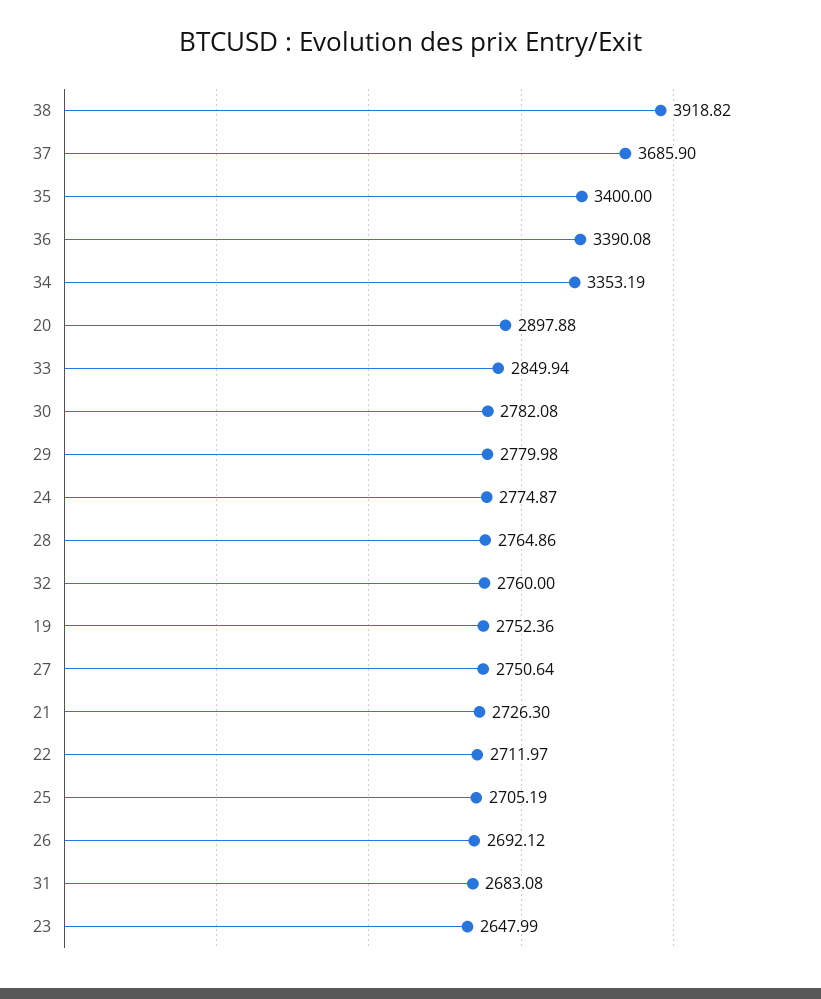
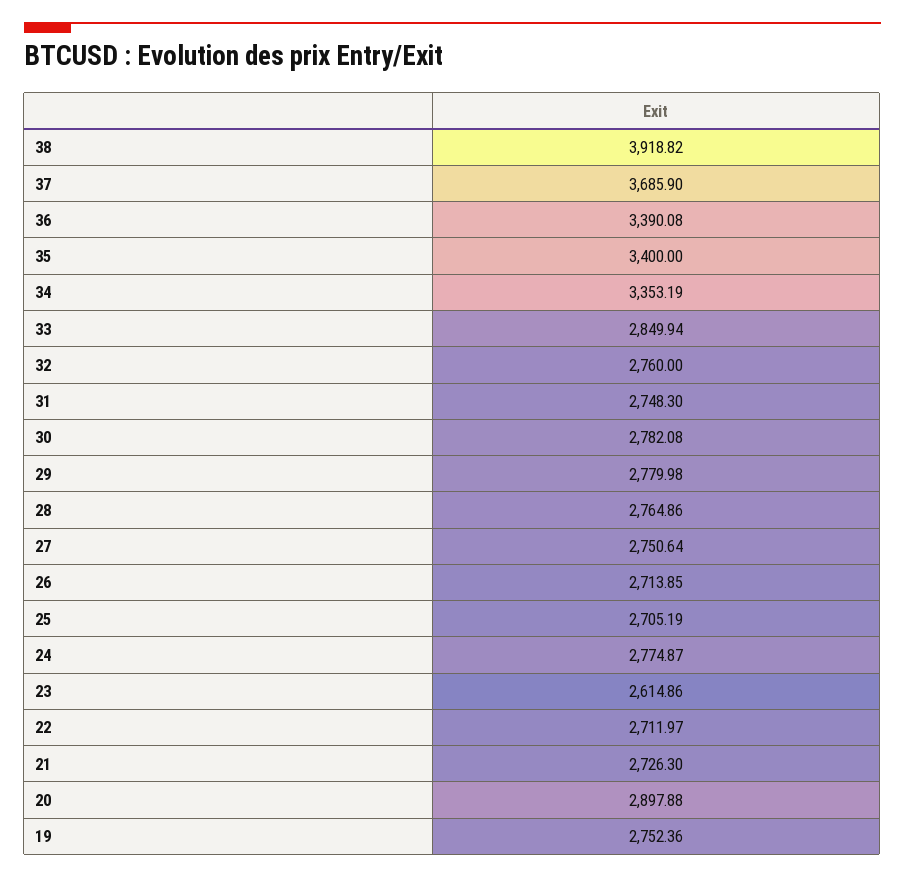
  {
    "38": 3918.82,
    "37": 3685.9,
    "35": 3400,
    "36": 3390.08,
    "34": 3353.19,
    "20": 2897.88,
    "33": 2849.94,
    "30": 2782.08,
    "29": 2779.98,
    "24": 2774.87,
    "28": 2764.86,
    "32": 2760,
    "19": 2752.36,
    "27": 2750.64,
    "21": 2726.3,
    "22": 2711.97,
    "25": 2705.19,
-   "26": 2692.12,
+   "26": 2713.85,
-   "31": 2683.08,
+   "31": 2748.3,
-   "23": 2647.99
+   "23": 2614.86
  }

